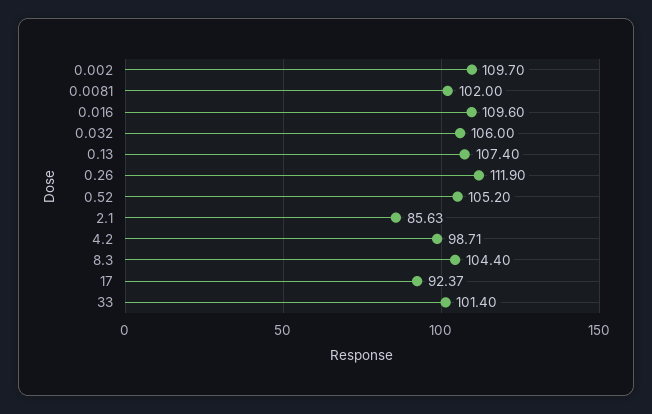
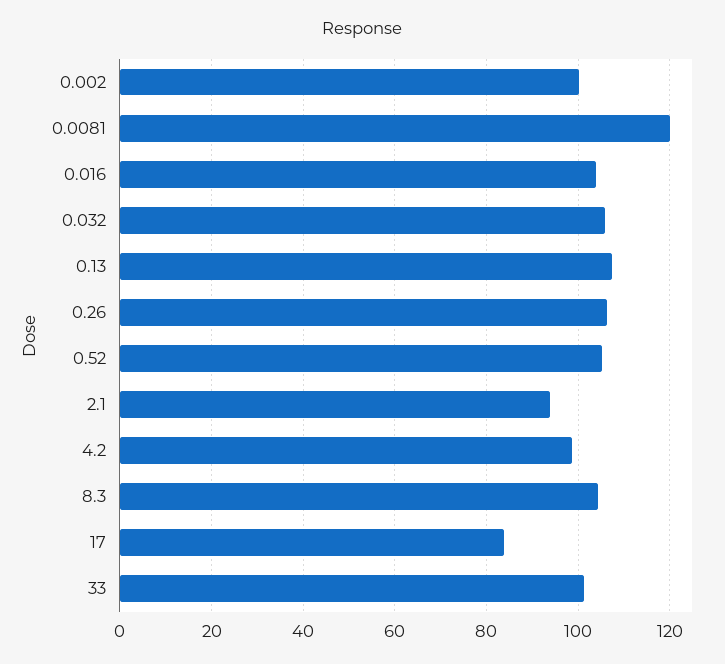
  {
-   "0.002": 109.7,
+   "0.002": 100,
-   "0.0081": 102,
+   "0.0081": 120,
-   "0.016": 109.6,
+   "0.016": 104,
    "0.032": 106,
    "0.13": 107.4,
-   "0.26": 111.9,
+   "0.26": 106,
    "0.52": 105.2,
-   "2.1": 85.63,
+   "2.1": 94,
    "4.2": 98.71,
    "8.3": 104.4,
-   "17": 92.37,
+   "17": 84,
    "33": 101.4
  }

